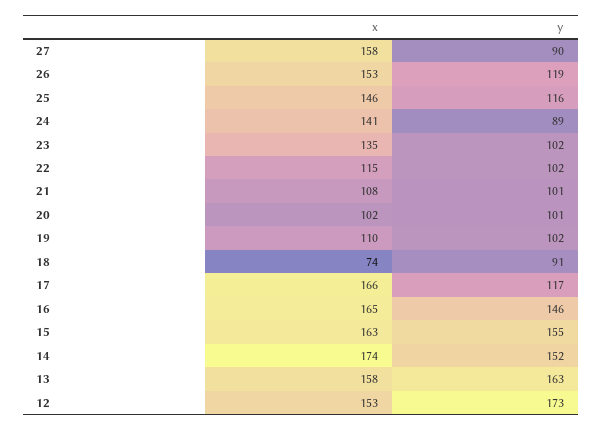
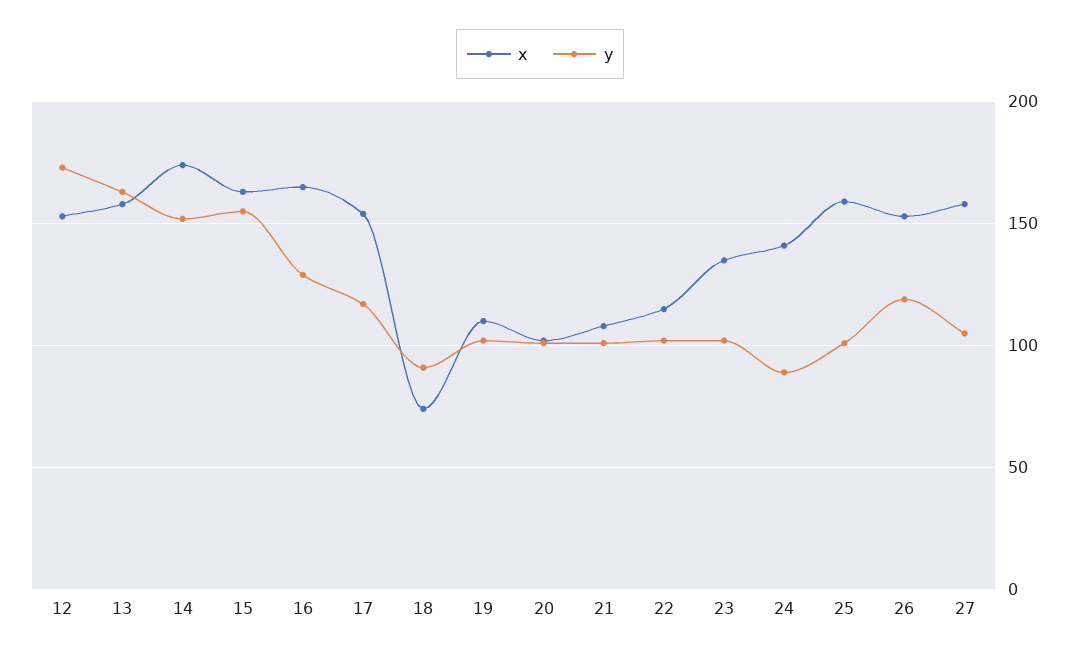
  {
    "x": {
      "27": 158,
      "26": 153,
-     "25": 146,
+     "25": 160,
      "24": 141,
      "23": 135,
      "22": 115,
      "21": 108,
      "20": 102,
      "19": 110,
      "18": 74,
-     "17": 166,
+     "17": 155,
      "16": 165,
      "15": 163,
      "14": 174,
      "13": 158,
      "12": 153
    },
    "y": {
-     "27": 90,
+     "27": 105,
      "26": 119,
-     "25": 116,
+     "25": 100,
      "24": 89,
      "23": 102,
      "22": 102,
      "21": 101,
      "20": 101,
      "19": 102,
      "18": 91,
      "17": 117,
-     "16": 146,
+     "16": 130,
      "15": 155,
      "14": 152,
      "13": 163,
      "12": 173
    }
  }

